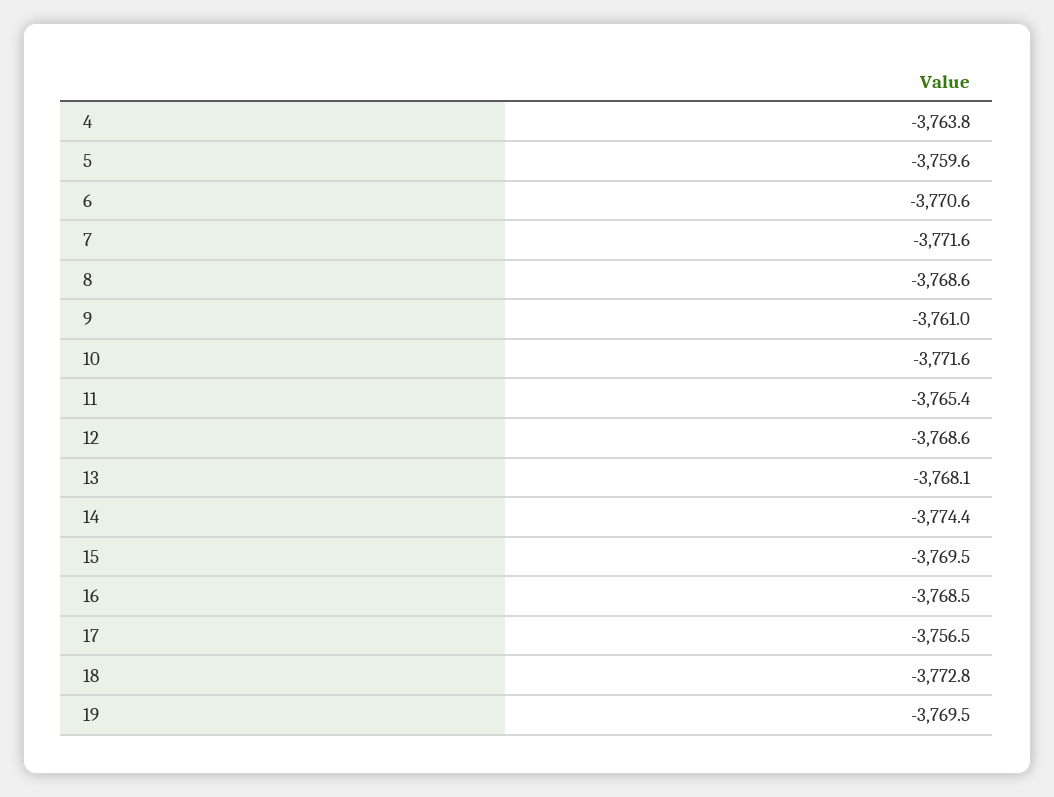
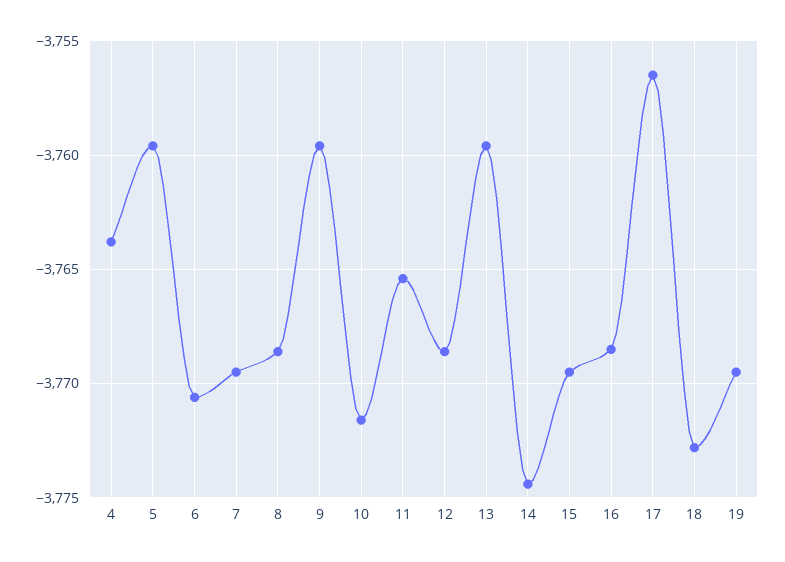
  {
    "4": -3763.8,
    "5": -3759.6,
    "6": -3770.6,
-   "7": -3771.6,
+   "7": -3769.5,
    "8": -3768.6,
-   "9": -3761,
+   "9": -3759.5,
    "10": -3771.6,
    "11": -3765.4,
    "12": -3768.6,
-   "13": -3768.1,
+   "13": -3759.5,
    "14": -3774.4,
    "15": -3769.5,
    "16": -3768.5,
    "17": -3756.5,
    "18": -3772.8,
    "19": -3769.5
  }

